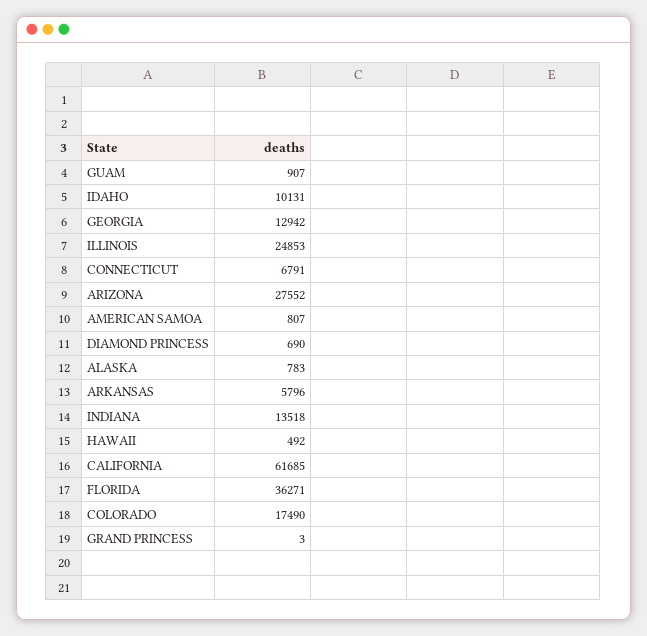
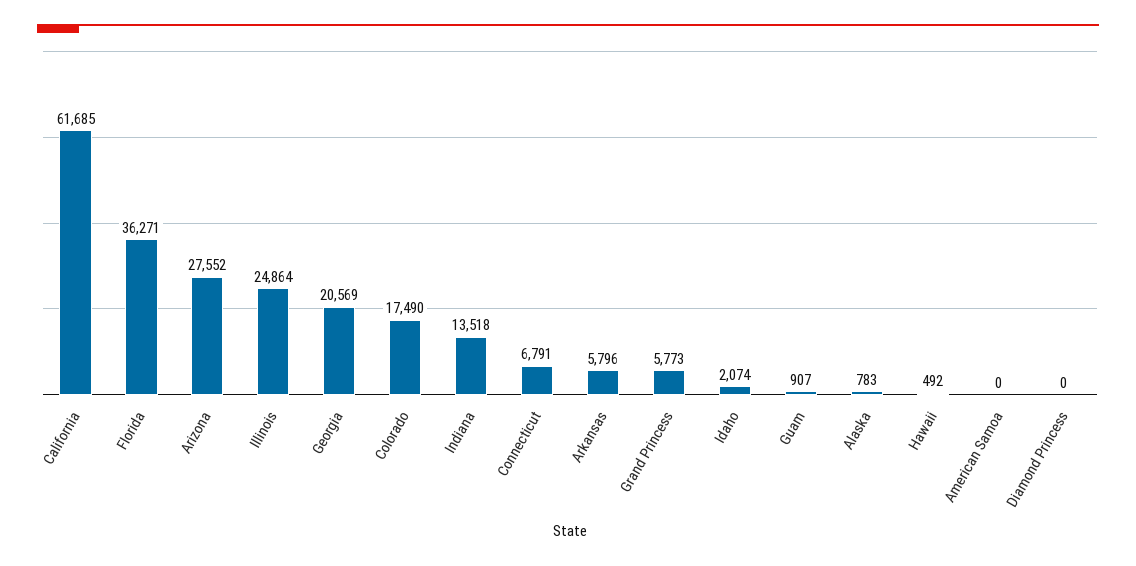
  {
    "GUAM": 907,
-   "IDAHO": 10131,
+   "IDAHO": 2074,
-   "GEORGIA": 12942,
+   "GEORGIA": 20569,
-   "ILLINOIS": 24853,
+   "ILLINOIS": 24864,
    "CONNECTICUT": 6791,
    "ARIZONA": 27552,
-   "AMERICAN SAMOA": 807,
+   "AMERICAN SAMOA": 0,
-   "DIAMOND PRINCESS": 690,
+   "DIAMOND PRINCESS": 0,
    "ALASKA": 783,
    "ARKANSAS": 5796,
    "INDIANA": 13518,
    "HAWAII": 492,
    "CALIFORNIA": 61685,
    "FLORIDA": 36271,
    "COLORADO": 17490,
-   "GRAND PRINCESS": 3
+   "GRAND PRINCESS": 5773
  }

